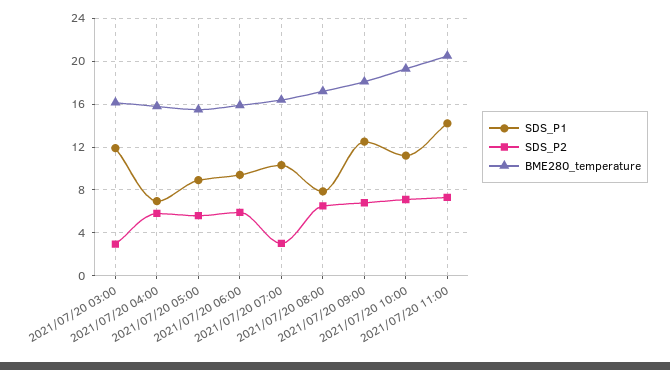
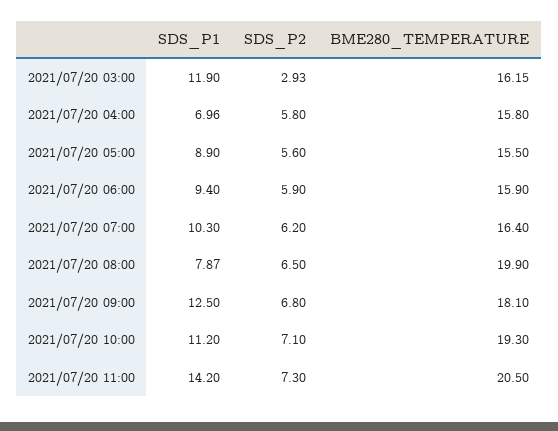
  {
    "SDS_P1": {
      "2021/07/20 03:00": 11.9,
      "2021/07/20 04:00": 6.96,
      "2021/07/20 05:00": 8.9,
      "2021/07/20 06:00": 9.4,
      "2021/07/20 07:00": 10.3,
      "2021/07/20 08:00": 7.87,
      "2021/07/20 09:00": 12.5,
      "2021/07/20 10:00": 11.2,
      "2021/07/20 11:00": 14.2
    },
    "SDS_P2": {
      "2021/07/20 03:00": 2.93,
      "2021/07/20 04:00": 5.8,
      "2021/07/20 05:00": 5.6,
      "2021/07/20 06:00": 5.9,
-     "2021/07/20 07:00": 3,
+     "2021/07/20 07:00": 6.2,
      "2021/07/20 08:00": 6.5,
      "2021/07/20 09:00": 6.8,
      "2021/07/20 10:00": 7.1,
      "2021/07/20 11:00": 7.3
    },
    "BME280_temperature": {
      "2021/07/20 03:00": 16.15,
      "2021/07/20 04:00": 15.8,
      "2021/07/20 05:00": 15.5,
      "2021/07/20 06:00": 15.9,
      "2021/07/20 07:00": 16.4,
-     "2021/07/20 08:00": 17,
+     "2021/07/20 08:00": 19.9,
      "2021/07/20 09:00": 18.1,
      "2021/07/20 10:00": 19.3,
      "2021/07/20 11:00": 20.5
    }
  }

